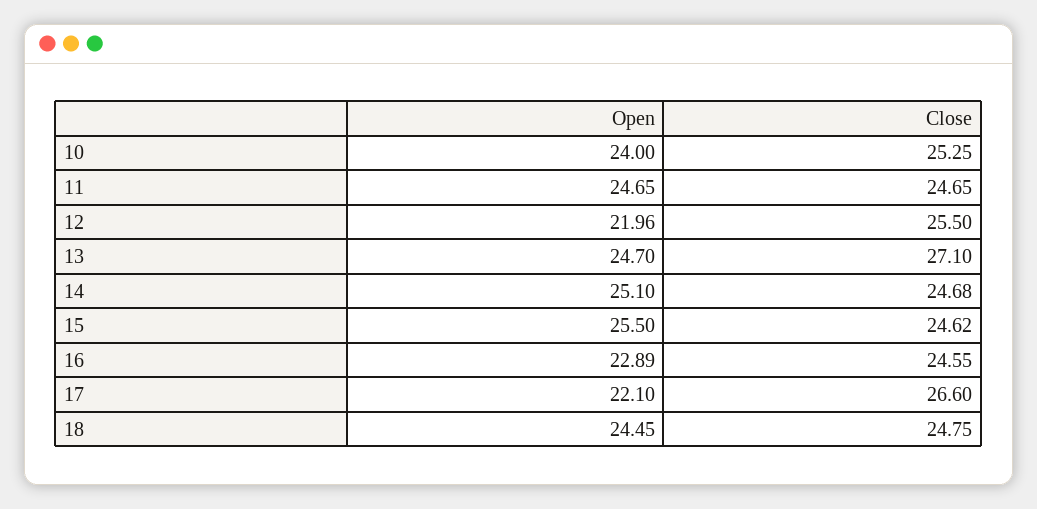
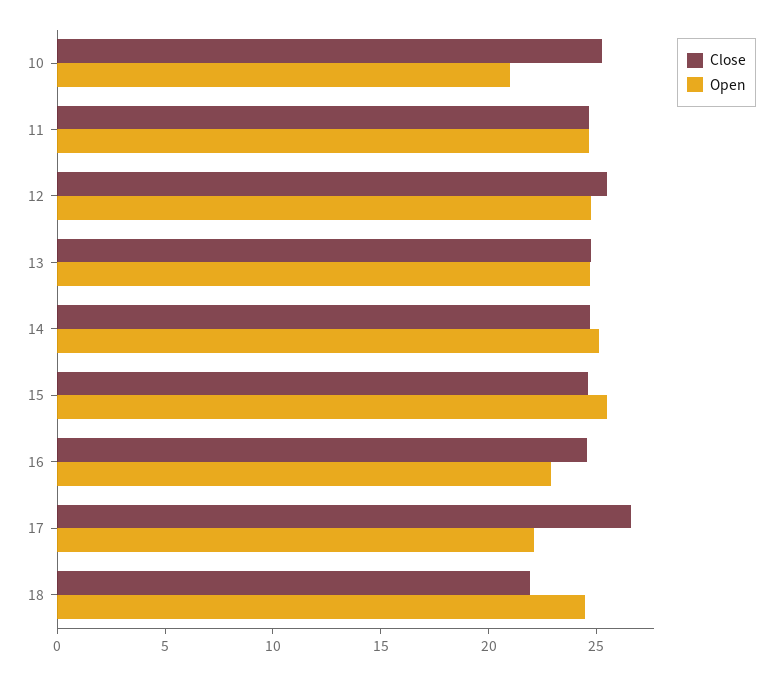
  {
    "Open": {
-     "10": 24,
+     "10": 21,
      "11": 24.65,
-     "12": 21.96,
+     "12": 25,
      "13": 24.7,
      "14": 25.1,
      "15": 25.5,
      "16": 22.89,
      "17": 22.1,
      "18": 24.45
    },
    "Close": {
      "10": 25.25,
      "11": 24.65,
      "12": 25.5,
-     "13": 27.1,
+     "13": 25,
      "14": 24.68,
      "15": 24.62,
      "16": 24.55,
      "17": 26.6,
-     "18": 24.75
+     "18": 22
    }
  }

